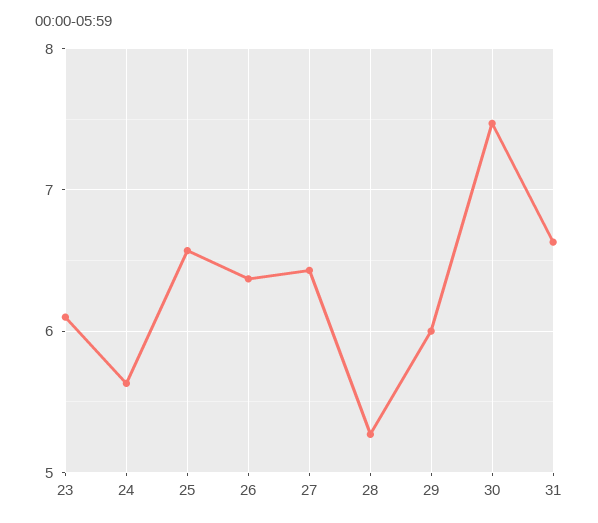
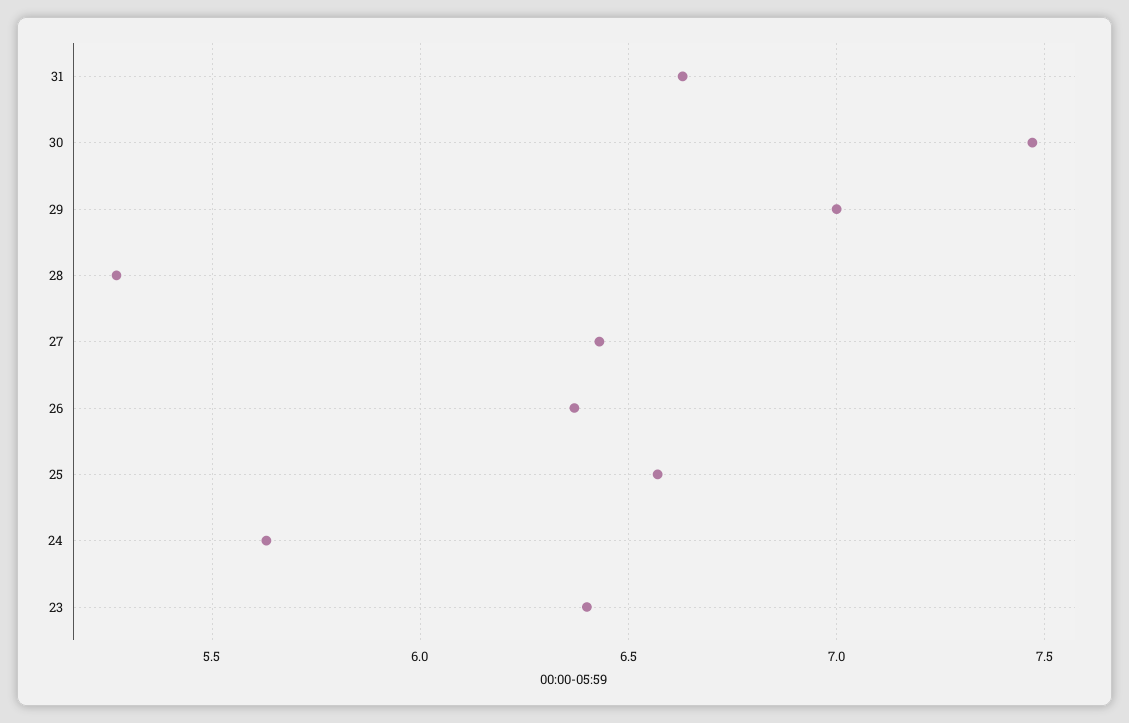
  {
-   "23": 6.1,
+   "23": 6.4,
    "24": 5.65,
    "25": 6.55,
    "26": 6.35,
    "27": 6.45,
    "28": 5.25,
-   "29": 6,
+   "29": 7,
    "30": 7.45,
    "31": 6.65
  }

